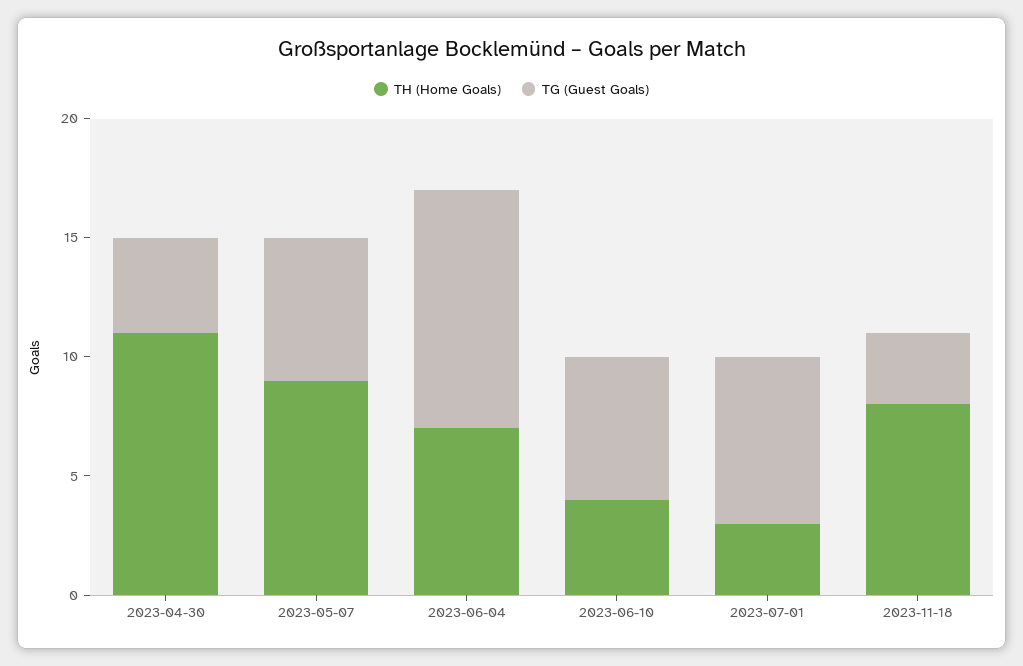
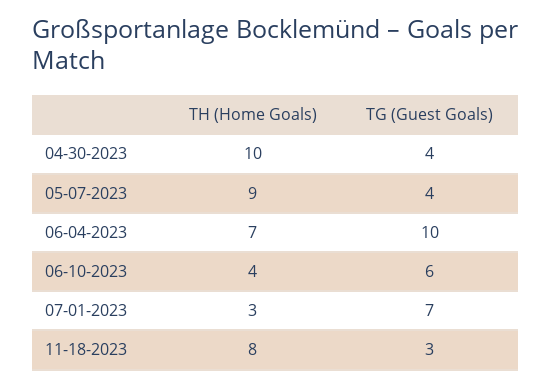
  {
    "TH (Home Goals)": {
-     "2023-04-30": 11,
+     "2023-04-30": 10,
      "2023-05-07": 9,
      "2023-06-04": 7,
      "2023-06-10": 4,
      "2023-07-01": 3,
      "2023-11-18": 8
    },
    "TG (Guest Goals)": {
      "2023-04-30": 4,
-     "2023-05-07": 6,
+     "2023-05-07": 4,
      "2023-06-04": 10,
      "2023-06-10": 6,
      "2023-07-01": 7,
      "2023-11-18": 3
    }
  }

